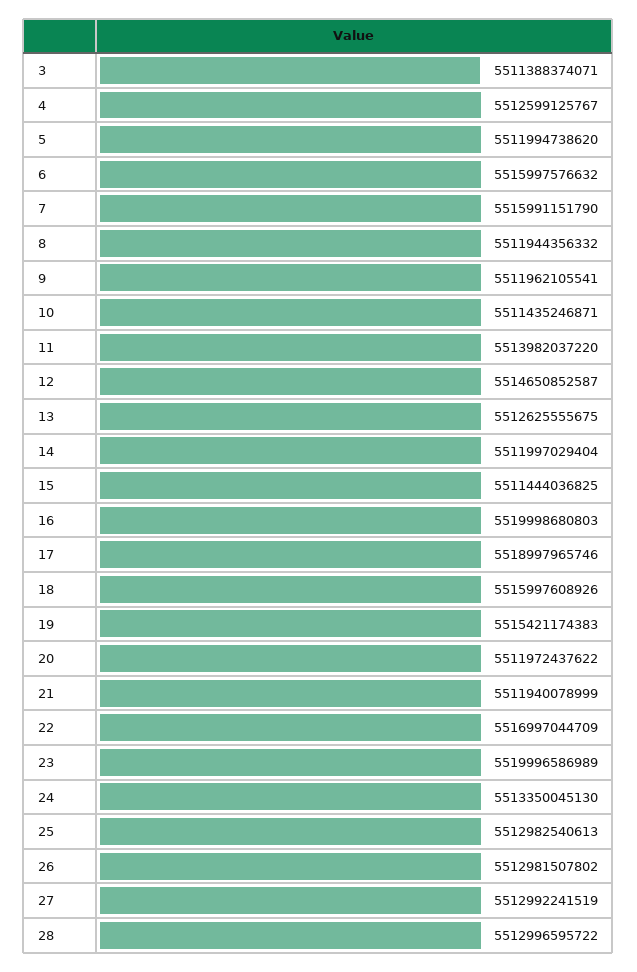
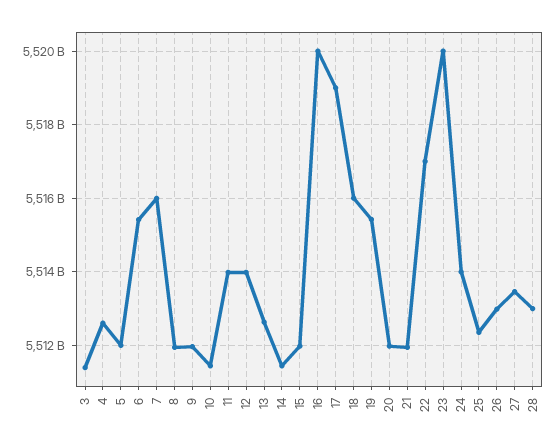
  {
    "3": 5511388374071,
    "4": 5512599125767,
    "5": 5511994738620,
-   "6": 5515997576632,
+   "6": 5515400000000,
    "7": 5515991151790,
    "8": 5511944356332,
    "9": 5511962105541,
    "10": 5511435246871,
    "11": 5513982037220,
-   "12": 5514650852587,
+   "12": 5514000000000,
    "13": 5512625555675,
-   "14": 5511997029404,
+   "14": 5511400000000,
-   "15": 5511444036825,
+   "15": 5512000000000,
    "16": 5519998680803,
    "17": 5518997965746,
    "18": 5515997608926,
    "19": 5515421174383,
    "20": 5511972437622,
    "21": 5511940078999,
    "22": 5516997044709,
    "23": 5519996586989,
-   "24": 5513350045130,
+   "24": 5514000000000,
-   "25": 5512982540613,
+   "25": 5512400000000,
    "26": 5512981507802,
-   "27": 5512992241519,
+   "27": 5513400000000,
    "28": 5512996595722
  }

